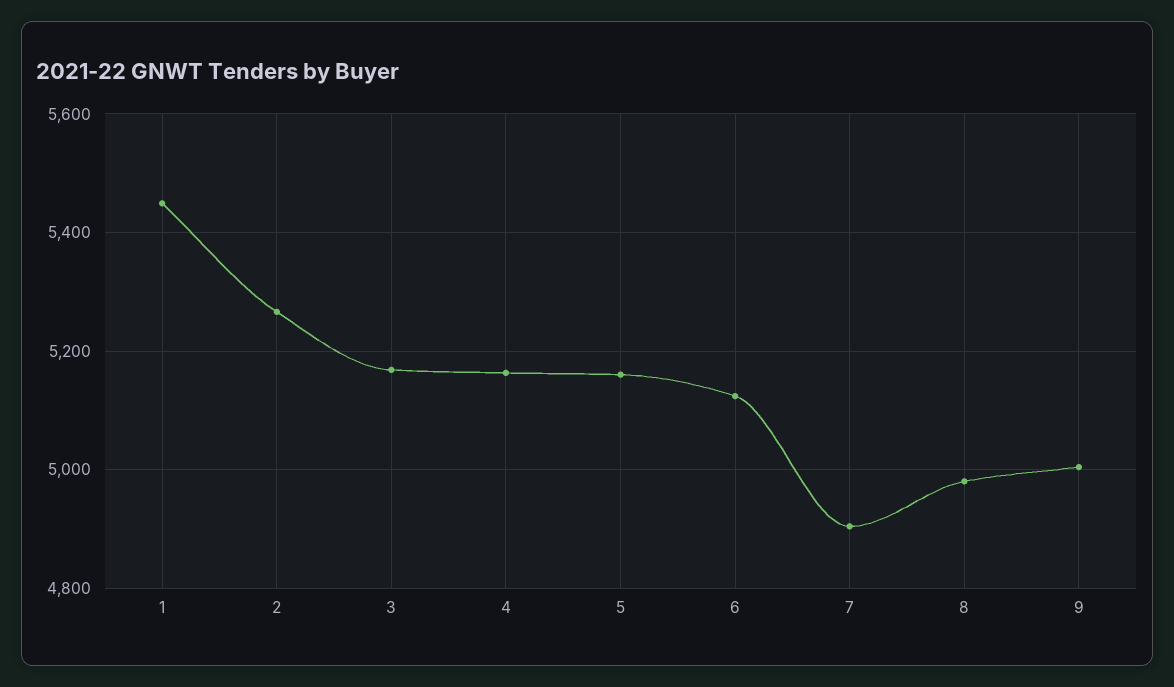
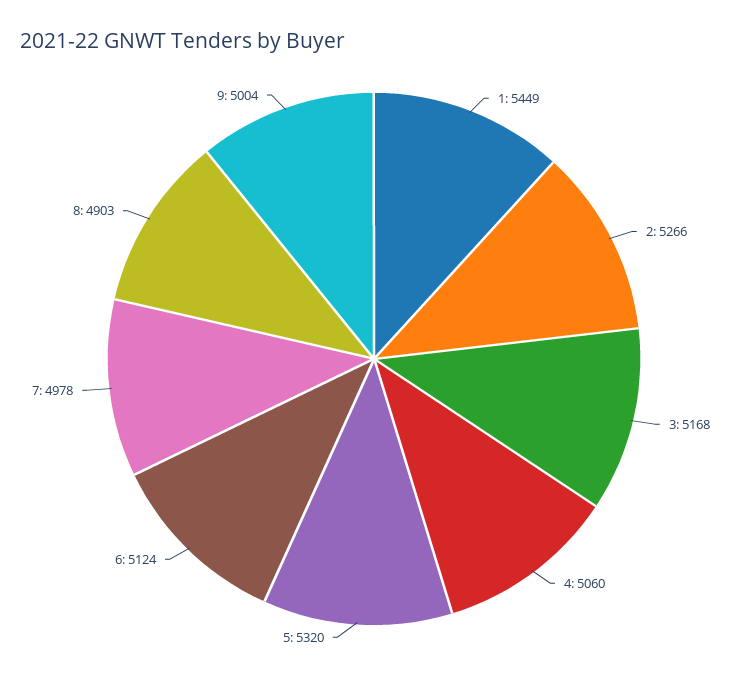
  {
    "1": 5449,
    "2": 5266,
    "3": 5168,
-   "4": 5160,
+   "4": 5060,
-   "5": 5160,
+   "5": 5320,
    "6": 5124,
-   "7": 4900,
+   "7": 4978,
-   "8": 4980,
+   "8": 4903,
    "9": 5004
  }

